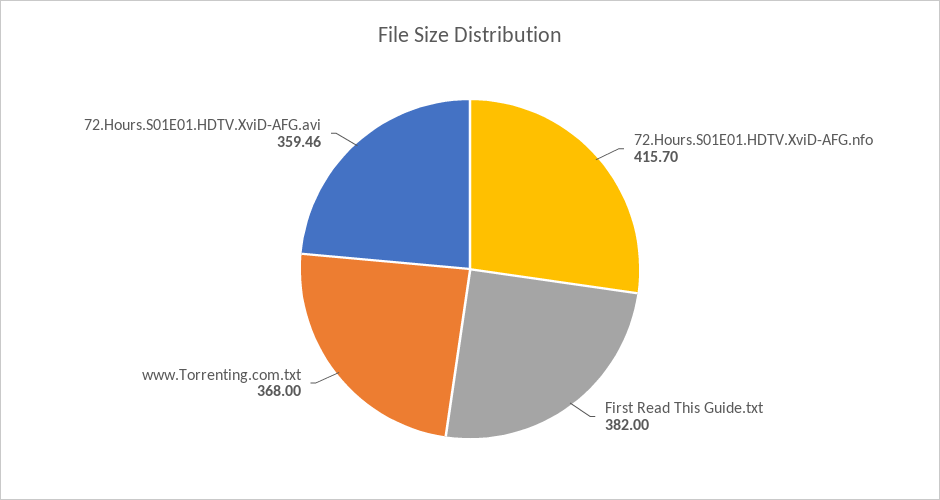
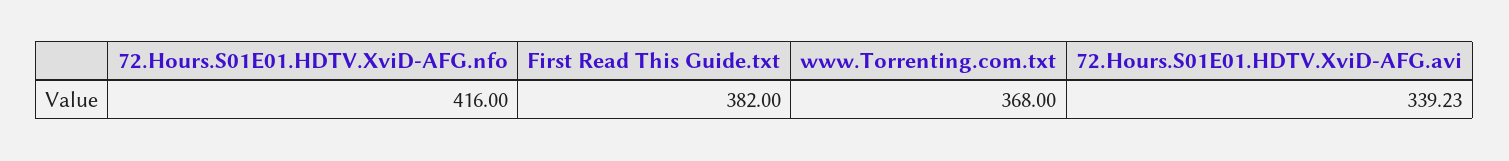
  {
-   "72.Hours.S01E01.HDTV.XviD-AFG.nfo": 415.7,
+   "72.Hours.S01E01.HDTV.XviD-AFG.nfo": 416,
    "First Read This Guide.txt": 382,
    "www.Torrenting.com.txt": 368,
-   "72.Hours.S01E01.HDTV.XviD-AFG.avi": 359.46
+   "72.Hours.S01E01.HDTV.XviD-AFG.avi": 339.23
  }

